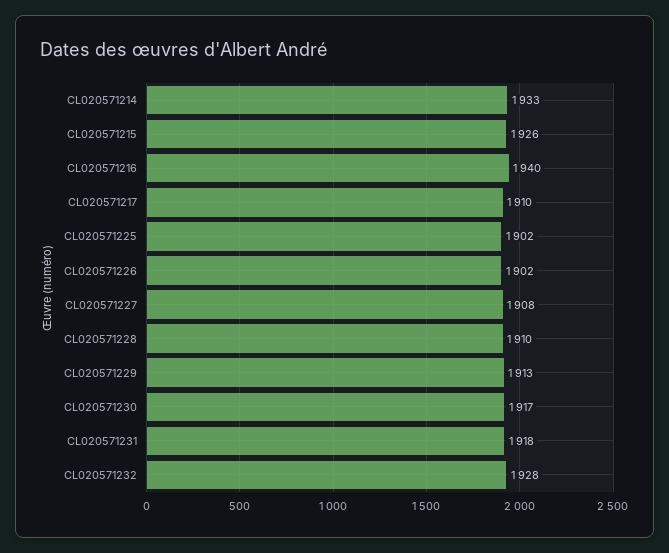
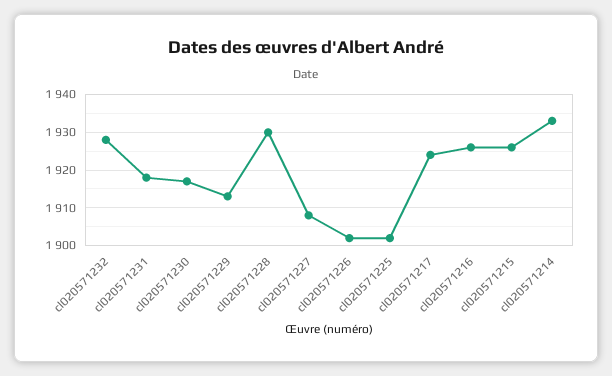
  {
    "CL020571214": 1933,
    "CL020571215": 1926,
-   "CL020571216": 1940,
+   "CL020571216": 1925,
-   "CL020571217": 1910,
+   "CL020571217": 1925,
    "CL020571225": 1902,
    "CL020571226": 1902,
    "CL020571227": 1908,
-   "CL020571228": 1910,
+   "CL020571228": 1930,
    "CL020571229": 1913,
    "CL020571230": 1917,
    "CL020571231": 1918,
    "CL020571232": 1928
  }

